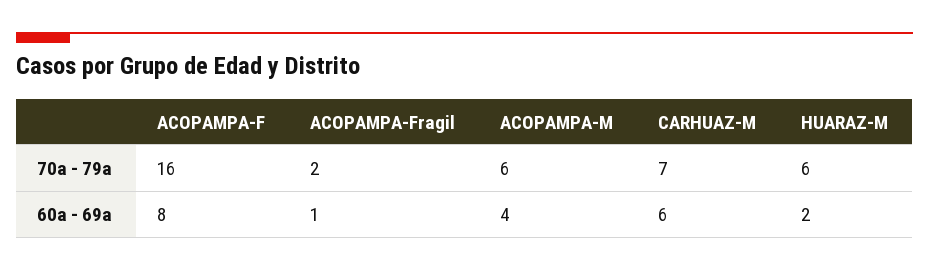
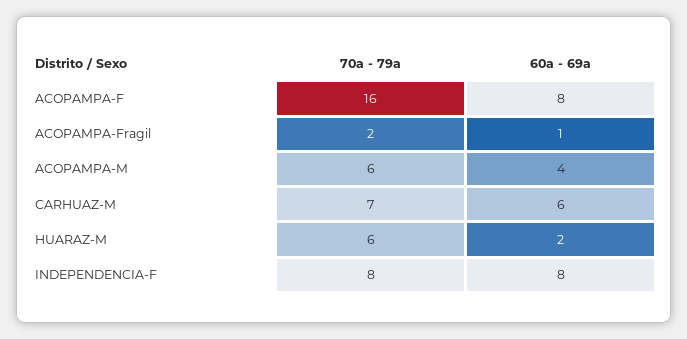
  {
    "ACOPAMPA-F": {
      "70a - 79a": 16,
      "60a - 69a": 8
    },
    "ACOPAMPA-Fragil": {
      "70a - 79a": 2,
      "60a - 69a": 1
    },
    "ACOPAMPA-M": {
      "70a - 79a": 6,
      "60a - 69a": 4
    },
    "CARHUAZ-M": {
      "70a - 79a": 7,
      "60a - 69a": 6
    },
    "HUARAZ-M": {
      "70a - 79a": 6,
      "60a - 69a": 2
-   }
+   },
+   "INDEPENDENCIA-F": {
+     "70a - 79a": 8,
+     "60a - 69a": 8
+   }
  }

